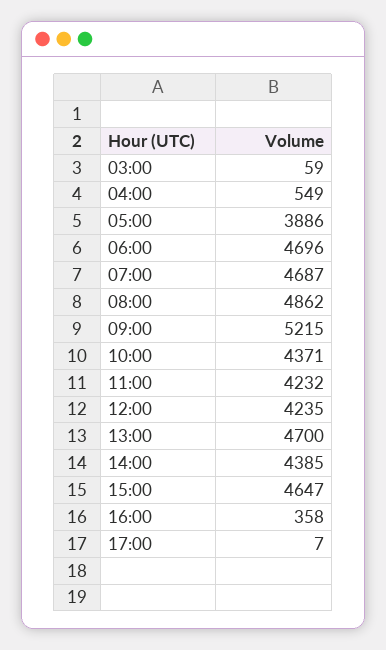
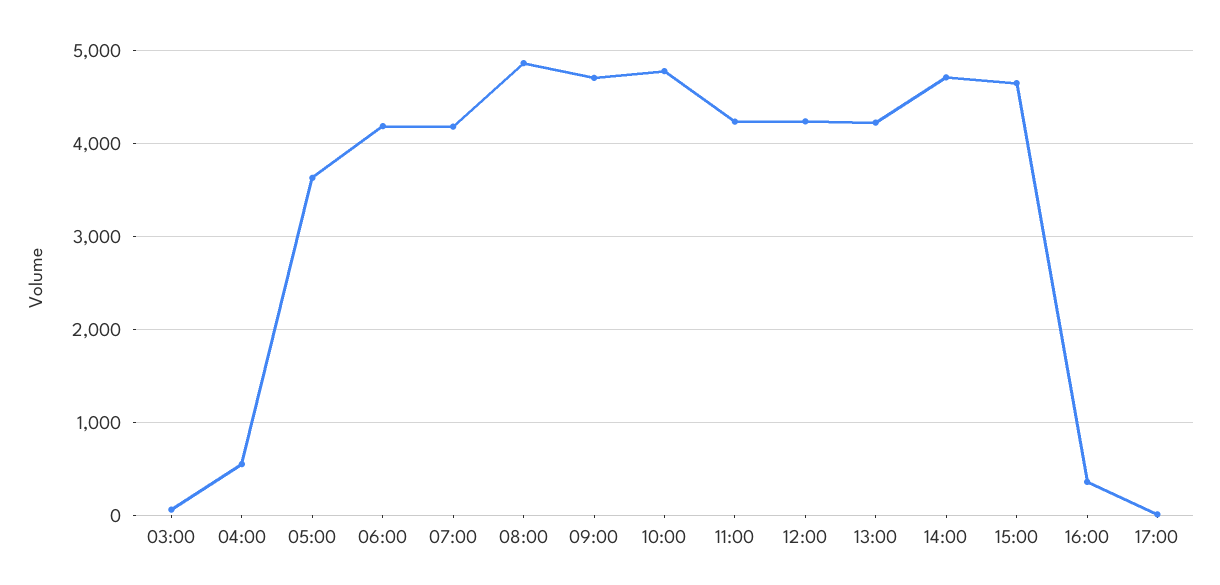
  {
    "03:00": 59,
    "04:00": 549,
-   "05:00": 3886,
+   "05:00": 3600,
-   "06:00": 4696,
+   "06:00": 4200,
-   "07:00": 4687,
+   "07:00": 4200,
    "08:00": 4862,
-   "09:00": 5215,
+   "09:00": 4700,
-   "10:00": 4371,
+   "10:00": 4800,
    "11:00": 4232,
    "12:00": 4235,
-   "13:00": 4700,
+   "13:00": 4200,
-   "14:00": 4385,
+   "14:00": 4700,
    "15:00": 4647,
    "16:00": 358,
    "17:00": 7
  }

